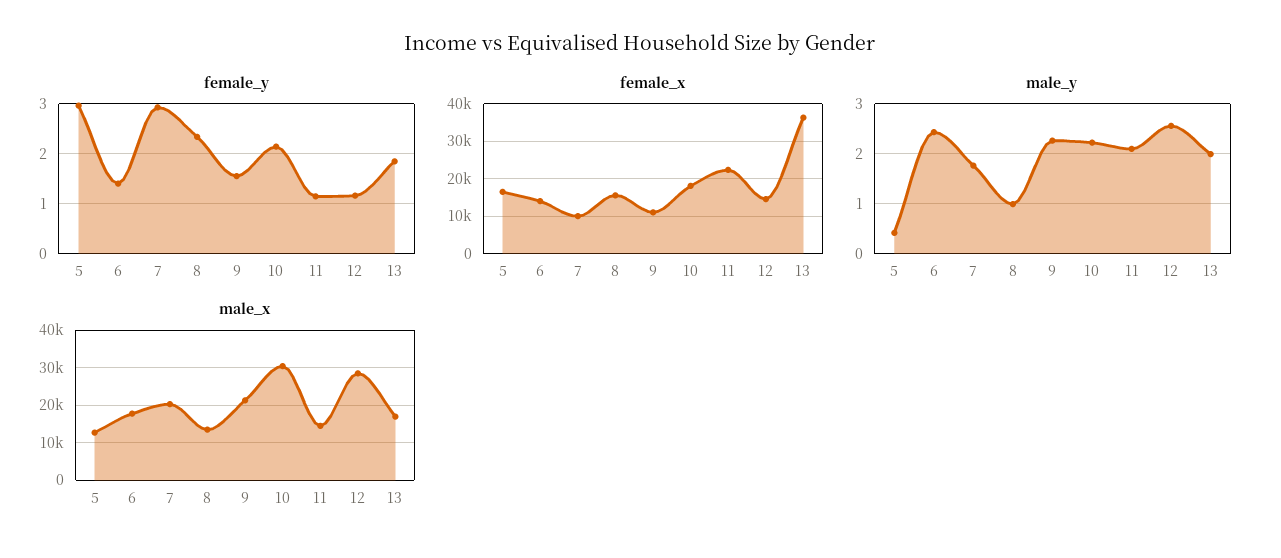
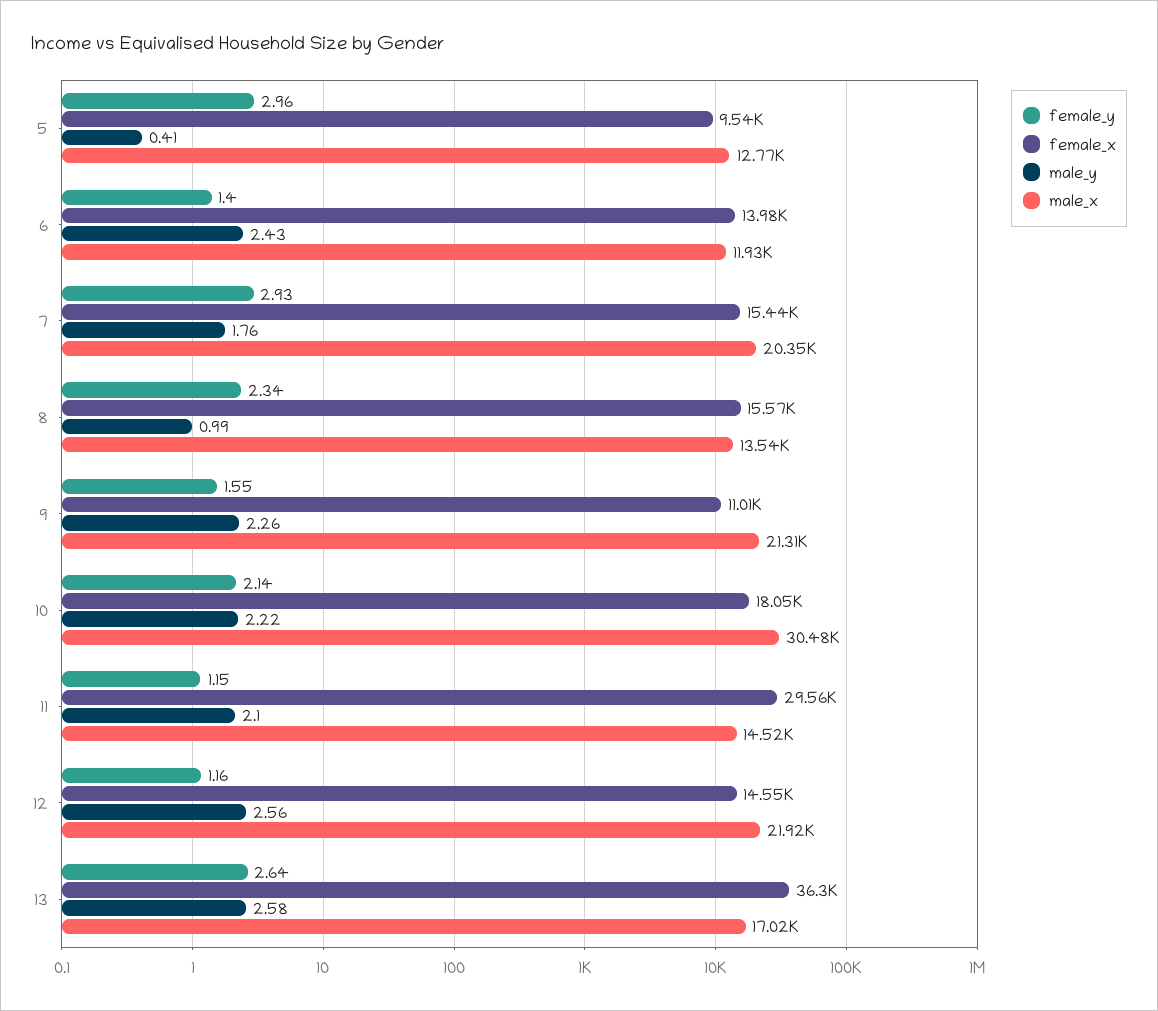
  {
    "female_y": {
      "5": 2.96,
      "6": 1.4,
      "7": 2.93,
      "8": 2.34,
      "9": 1.55,
      "10": 2.14,
      "11": 1.15,
      "12": 1.16,
-     "13": 1.8
+     "13": 2.64
    },
    "female_x": {
-     "5": 16000,
+     "5": 9540,
      "6": 13980,
-     "7": 10000,
+     "7": 15440,
      "8": 15570,
      "9": 11010,
      "10": 18050,
-     "11": 22000,
+     "11": 29560,
      "12": 14550,
      "13": 36300
    },
    "male_y": {
      "5": 0.41,
      "6": 2.43,
      "7": 1.76,
      "8": 0.99,
      "9": 2.26,
      "10": 2.22,
      "11": 2.1,
      "12": 2.56,
-     "13": 2
+     "13": 2.58
    },
    "male_x": {
      "5": 12770,
-     "6": 18000,
+     "6": 11930,
      "7": 20350,
      "8": 13540,
      "9": 21310,
      "10": 30480,
      "11": 14520,
-     "12": 28000,
+     "12": 21920,
      "13": 17020
    }
  }

